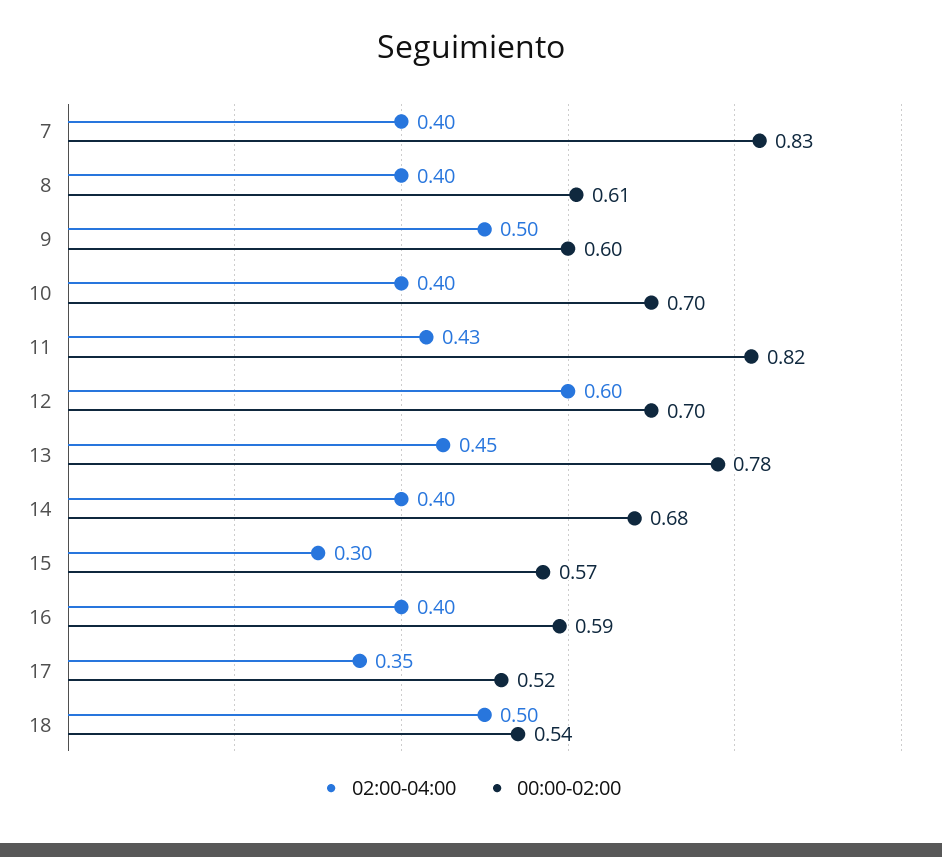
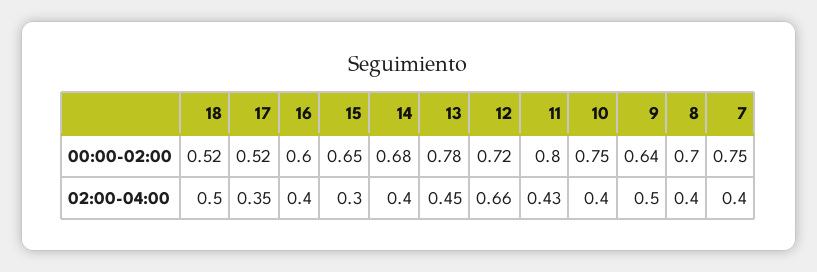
  {
    "02:00-04:00": {
      "7": 0.4,
      "8": 0.4,
      "9": 0.5,
      "10": 0.4,
      "11": 0.43,
-     "12": 0.6,
+     "12": 0.66,
      "13": 0.45,
      "14": 0.4,
      "15": 0.3,
      "16": 0.4,
      "17": 0.35,
      "18": 0.5
    },
    "00:00-02:00": {
-     "7": 0.83,
+     "7": 0.75,
-     "8": 0.61,
+     "8": 0.7,
-     "9": 0.6,
+     "9": 0.64,
-     "10": 0.7,
+     "10": 0.75,
-     "11": 0.82,
+     "11": 0.8,
-     "12": 0.7,
+     "12": 0.72,
      "13": 0.78,
      "14": 0.68,
-     "15": 0.57,
+     "15": 0.65,
-     "16": 0.59,
+     "16": 0.6,
      "17": 0.52,
-     "18": 0.54
+     "18": 0.52
    }
  }

